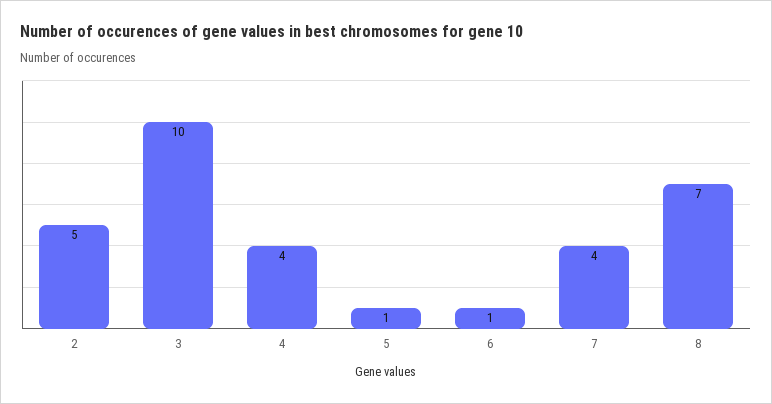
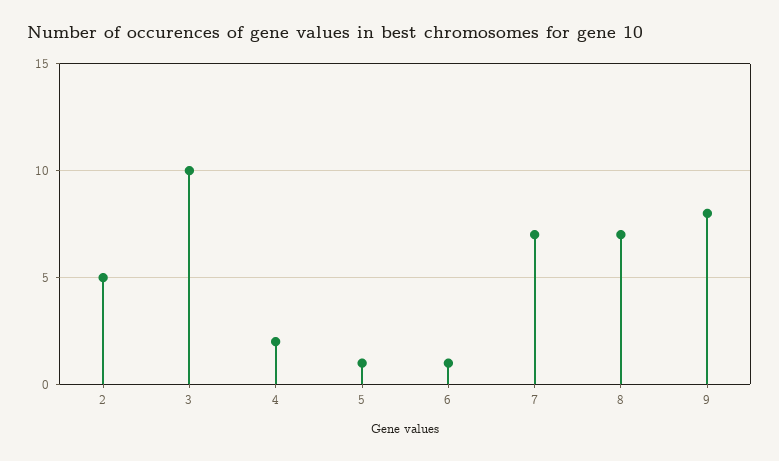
  {
    "2": 5,
    "3": 10,
-   "4": 4,
+   "4": 2,
    "5": 1,
    "6": 1,
-   "7": 4,
+   "7": 7,
-   "8": 7
+   "8": 7,
+   "9": 8
  }

